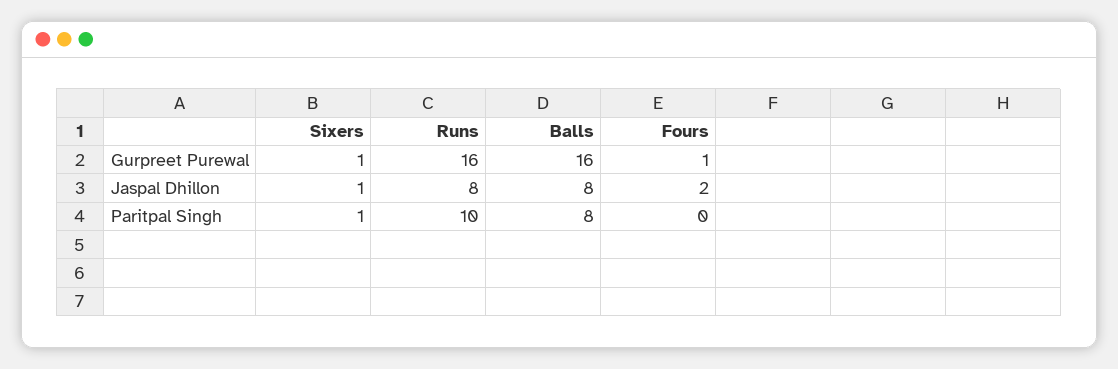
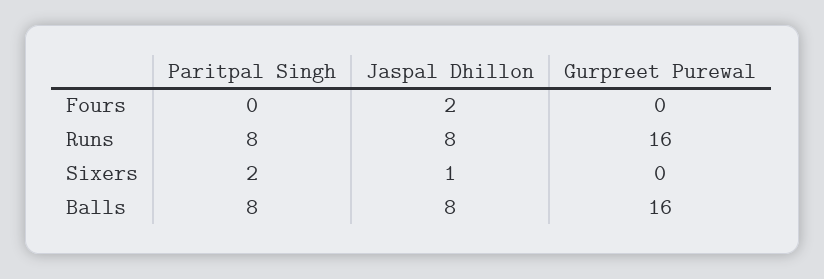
  {
    "Sixers": {
-     "Gurpreet Purewal": 1,
+     "Gurpreet Purewal": 0,
      "Jaspal Dhillon": 1,
-     "Paritpal Singh": 1
+     "Paritpal Singh": 2
    },
    "Runs": {
      "Gurpreet Purewal": 16,
      "Jaspal Dhillon": 8,
-     "Paritpal Singh": 10
+     "Paritpal Singh": 8
    },
    "Balls": {
      "Gurpreet Purewal": 16,
      "Jaspal Dhillon": 8,
      "Paritpal Singh": 8
    },
    "Fours": {
-     "Gurpreet Purewal": 1,
+     "Gurpreet Purewal": 0,
      "Jaspal Dhillon": 2,
      "Paritpal Singh": 0
    }
  }

